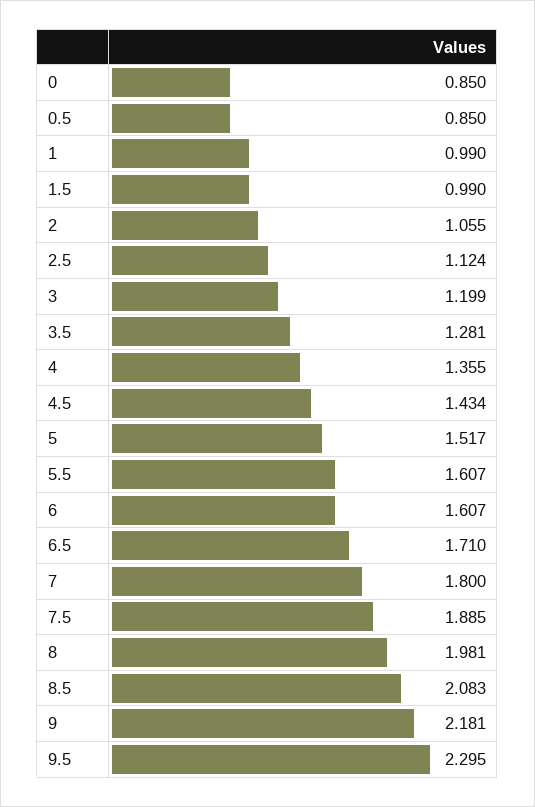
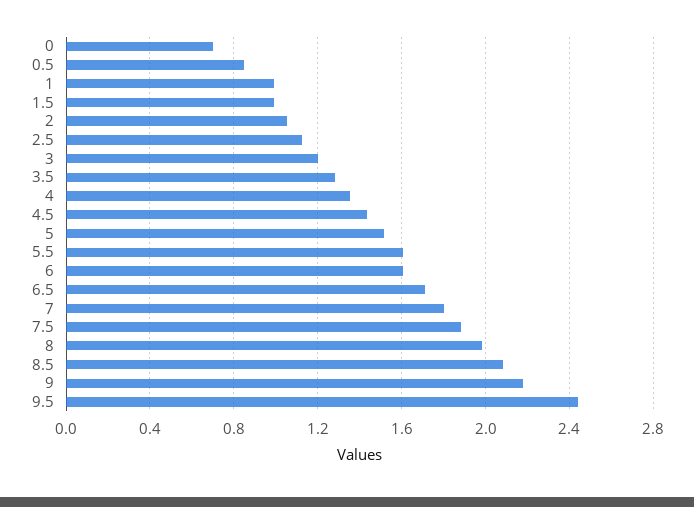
  {
-   "0": 0.85,
+   "0": 0.7,
    "0.5": 0.85,
    "1": 0.99,
    "1.5": 0.99,
    "2": 1.055,
    "2.5": 1.124,
    "3": 1.199,
    "3.5": 1.281,
    "4": 1.355,
    "4.5": 1.434,
    "5": 1.517,
    "5.5": 1.607,
    "6": 1.607,
    "6.5": 1.71,
    "7": 1.8,
    "7.5": 1.885,
    "8": 1.981,
    "8.5": 2.083,
    "9": 2.181,
-   "9.5": 2.295
+   "9.5": 2.45
  }

